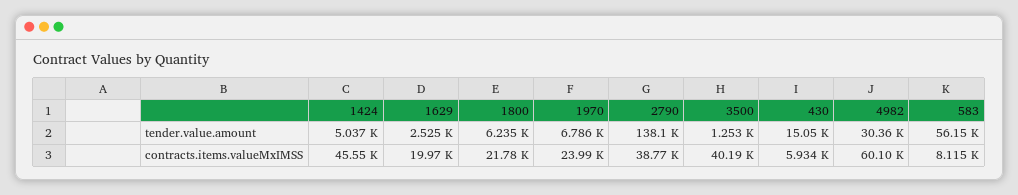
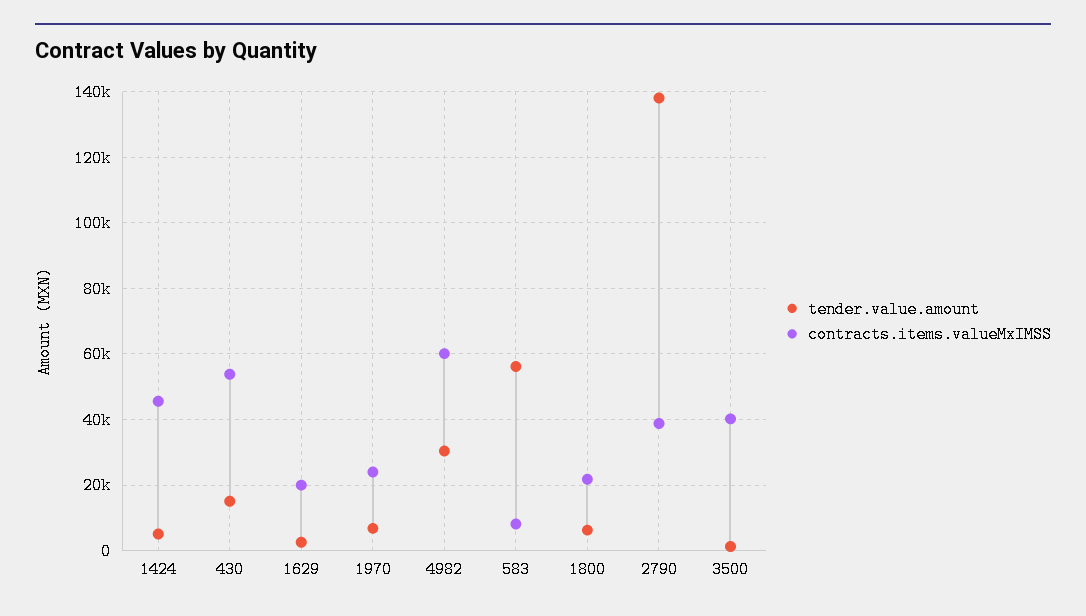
  {
    "tender.value.amount": {
      "1424": 5037,
      "1629": 2525,
      "1800": 6235,
      "1970": 6786,
      "2790": 138100,
      "3500": 1253,
      "430": 15050,
      "4982": 30360,
      "583": 56150
    },
    "contracts.items.valueMxIMSS": {
      "1424": 45550,
      "1629": 19970,
      "1800": 21780,
      "1970": 23990,
      "2790": 38770,
      "3500": 40190,
-     "430": 5934,
+     "430": 54000,
      "4982": 60100,
      "583": 8115
    }
  }

